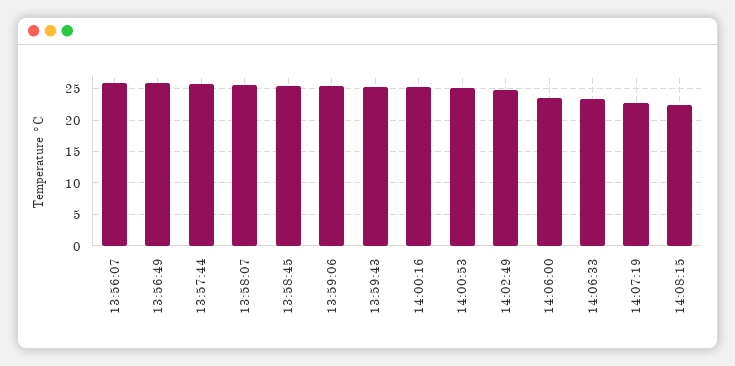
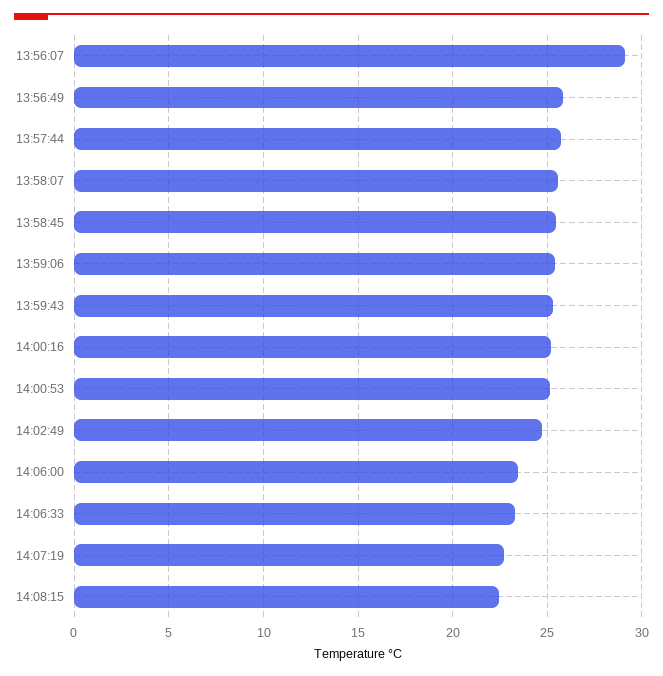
  {
-   "13:56:07": 26,
+   "13:56:07": 29,
    "13:56:49": 26,
    "13:57:44": 25.5,
    "13:58:07": 25.5,
    "13:58:45": 25.5,
    "13:59:06": 25.5,
    "13:59:43": 25.5,
    "14:00:16": 25,
    "14:00:53": 25,
    "14:02:49": 24.5,
    "14:06:00": 23.5,
    "14:06:33": 23.5,
    "14:07:19": 22.5,
    "14:08:15": 22.5
  }

